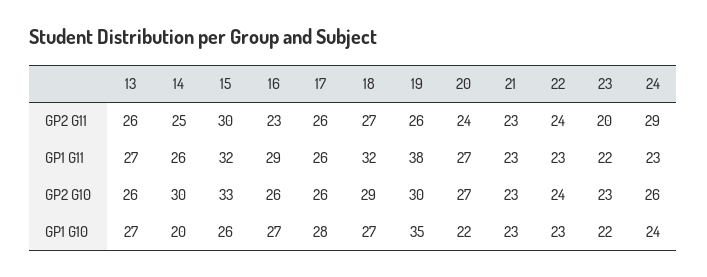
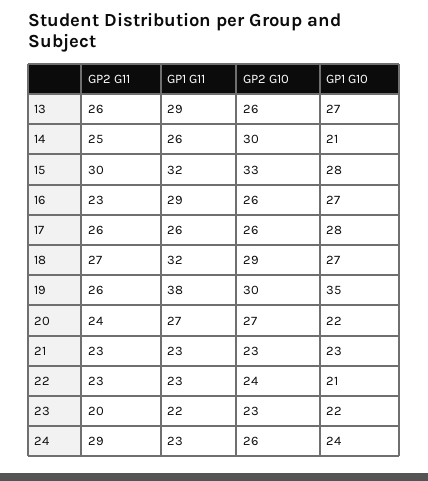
  {
    "13": {
      "GP2 G11": 26,
-     "GP1 G11": 27,
+     "GP1 G11": 29,
      "GP2 G10": 26,
      "GP1 G10": 27
    },
    "14": {
      "GP2 G11": 25,
      "GP1 G11": 26,
      "GP2 G10": 30,
-     "GP1 G10": 20
+     "GP1 G10": 21
    },
    "15": {
      "GP2 G11": 30,
      "GP1 G11": 32,
      "GP2 G10": 33,
-     "GP1 G10": 26
+     "GP1 G10": 28
    },
    "16": {
      "GP2 G11": 23,
      "GP1 G11": 29,
      "GP2 G10": 26,
      "GP1 G10": 27
    },
    "17": {
      "GP2 G11": 26,
      "GP1 G11": 26,
      "GP2 G10": 26,
      "GP1 G10": 28
    },
    "18": {
      "GP2 G11": 27,
      "GP1 G11": 32,
      "GP2 G10": 29,
      "GP1 G10": 27
    },
    "19": {
      "GP2 G11": 26,
      "GP1 G11": 38,
      "GP2 G10": 30,
      "GP1 G10": 35
    },
    "20": {
      "GP2 G11": 24,
      "GP1 G11": 27,
      "GP2 G10": 27,
      "GP1 G10": 22
    },
    "21": {
      "GP2 G11": 23,
      "GP1 G11": 23,
      "GP2 G10": 23,
      "GP1 G10": 23
    },
    "22": {
-     "GP2 G11": 24,
+     "GP2 G11": 23,
      "GP1 G11": 23,
      "GP2 G10": 24,
-     "GP1 G10": 23
+     "GP1 G10": 21
    },
    "23": {
      "GP2 G11": 20,
      "GP1 G11": 22,
      "GP2 G10": 23,
      "GP1 G10": 22
    },
    "24": {
      "GP2 G11": 29,
      "GP1 G11": 23,
      "GP2 G10": 26,
      "GP1 G10": 24
    }
  }

